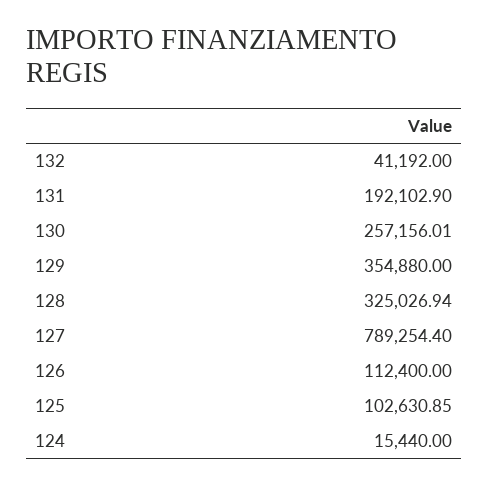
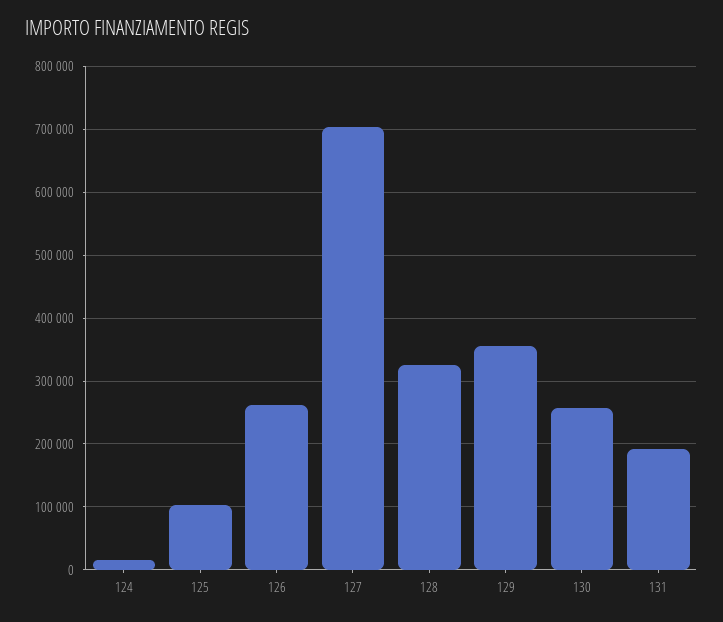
  {
-   "132": 41192,
    "131": 192102.9,
    "130": 257156.01,
    "129": 354880,
    "128": 325026.94,
-   "127": 789254.4,
+   "127": 700000,
-   "126": 112400,
+   "126": 260000,
    "125": 102630.85,
    "124": 15440
  }

